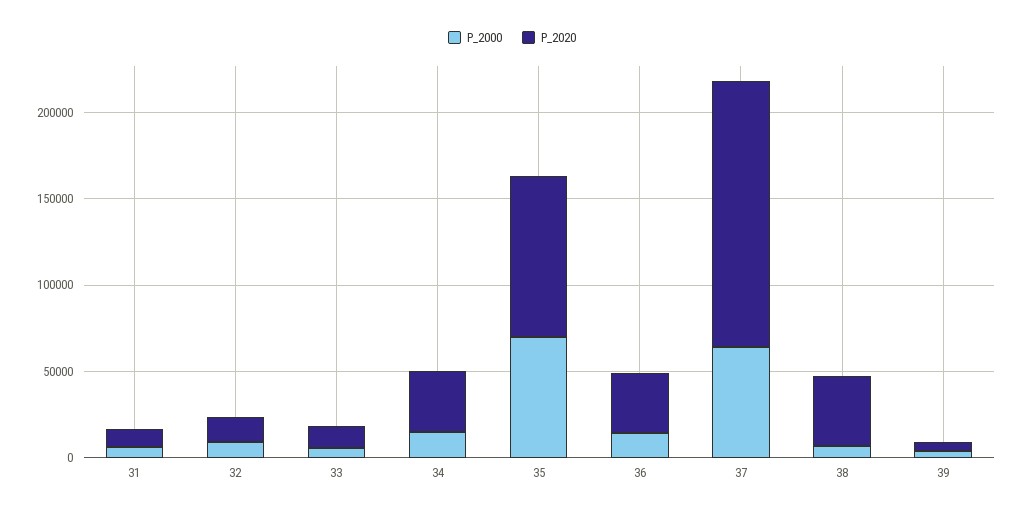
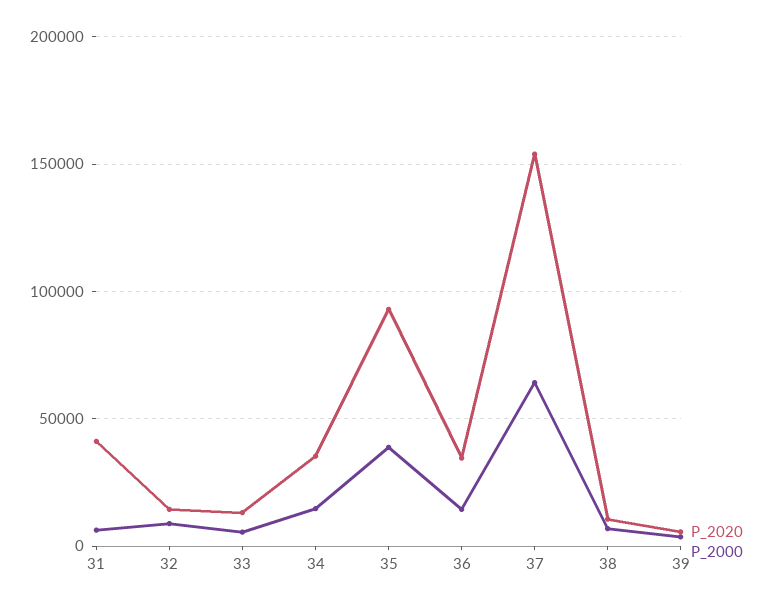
  {
    "P_2000": {
      "31": 5000,
      "32": 10000,
      "33": 5000,
      "34": 15000,
-     "35": 70000,
+     "35": 40000,
      "36": 15000,
      "37": 65000,
      "38": 5000,
      "39": 5000
    },
    "P_2020": {
-     "31": 10000,
+     "31": 40000,
      "32": 15000,
      "33": 15000,
      "34": 35000,
      "35": 95000,
      "36": 35000,
      "37": 155000,
-     "38": 40000,
+     "38": 10000,
      "39": 5000
    }
  }

